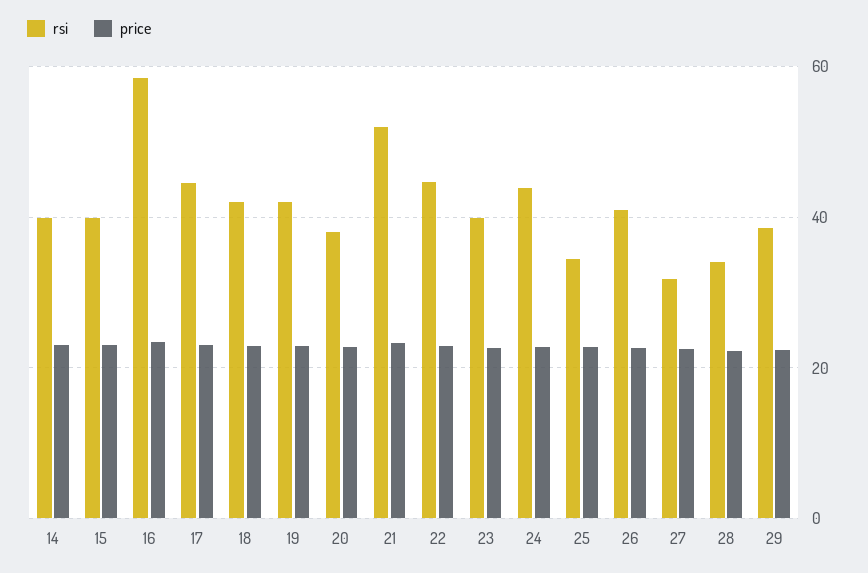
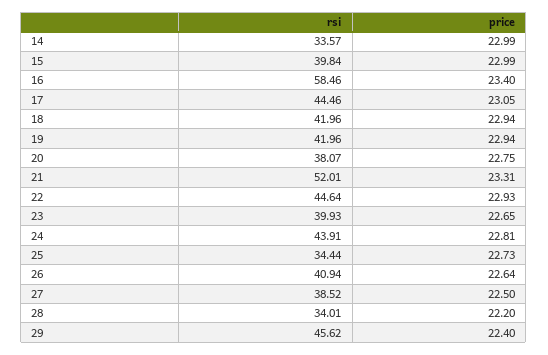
  {
    "rsi": {
-     "14": 40,
+     "14": 33.57,
      "15": 39.84,
      "16": 58.46,
      "17": 44.46,
      "18": 41.96,
      "19": 41.96,
      "20": 38.07,
      "21": 52.01,
      "22": 44.64,
      "23": 39.93,
      "24": 43.91,
      "25": 34.44,
      "26": 40.94,
-     "27": 32,
+     "27": 38.52,
      "28": 34.01,
-     "29": 38
+     "29": 45.62
    },
    "price": {
      "14": 22.99,
      "15": 22.99,
      "16": 23.4,
      "17": 23.05,
      "18": 22.94,
      "19": 22.94,
      "20": 22.75,
      "21": 23.31,
      "22": 22.93,
      "23": 22.65,
      "24": 22.81,
      "25": 22.73,
      "26": 22.64,
      "27": 22.5,
      "28": 22.2,
      "29": 22.4
    }
  }

